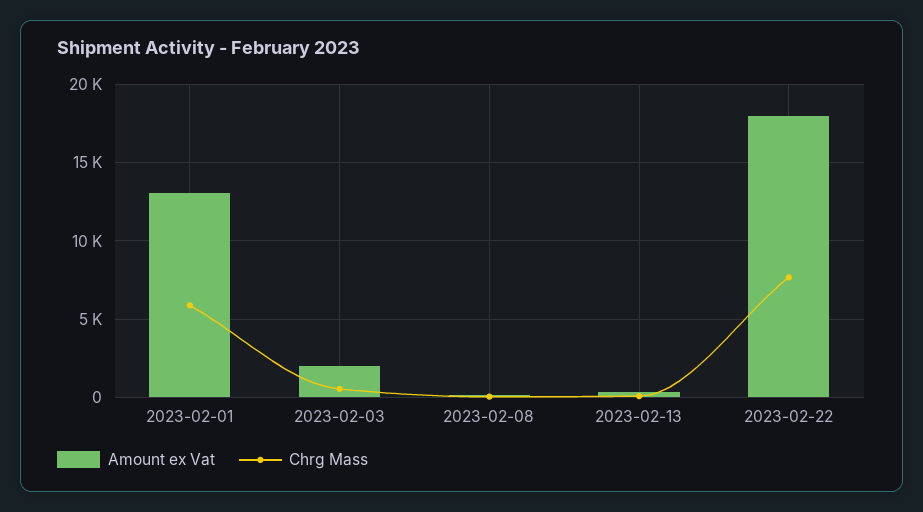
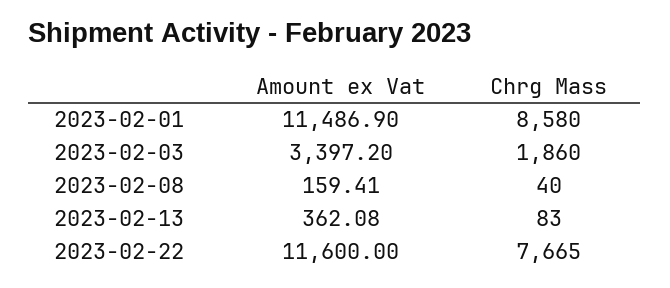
  {
    "Amount ex Vat": {
-     "2023-02-01": 13000,
+     "2023-02-01": 11486.9,
-     "2023-02-03": 2000,
+     "2023-02-03": 3397.2,
      "2023-02-08": 159.41,
      "2023-02-13": 362.08,
-     "2023-02-22": 18000
+     "2023-02-22": 11600
    },
    "Chrg Mass": {
-     "2023-02-01": 6000,
+     "2023-02-01": 8580,
-     "2023-02-03": 500,
+     "2023-02-03": 1860,
      "2023-02-08": 40,
      "2023-02-13": 83,
      "2023-02-22": 7665
    }
  }

